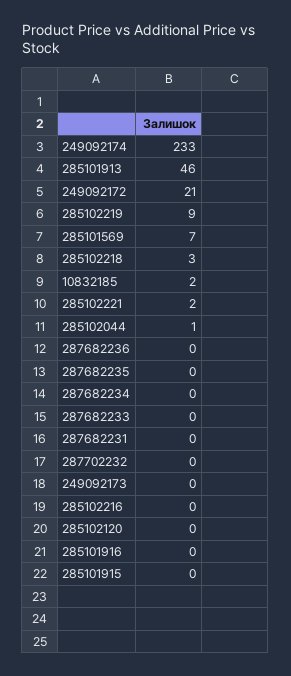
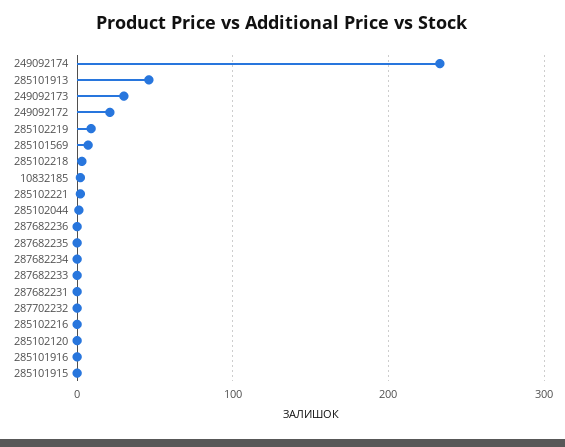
  {
    "249092174": 233,
    "285101913": 46,
    "249092172": 21,
    "285102219": 9,
    "285101569": 7,
    "285102218": 3,
    "10832185": 2,
    "285102221": 2,
    "285102044": 1,
    "287682236": 0,
    "287682235": 0,
    "287682234": 0,
    "287682233": 0,
    "287682231": 0,
    "287702232": 0,
-   "249092173": 0,
+   "249092173": 30,
    "285102216": 0,
    "285102120": 0,
    "285101916": 0,
    "285101915": 0
  }

